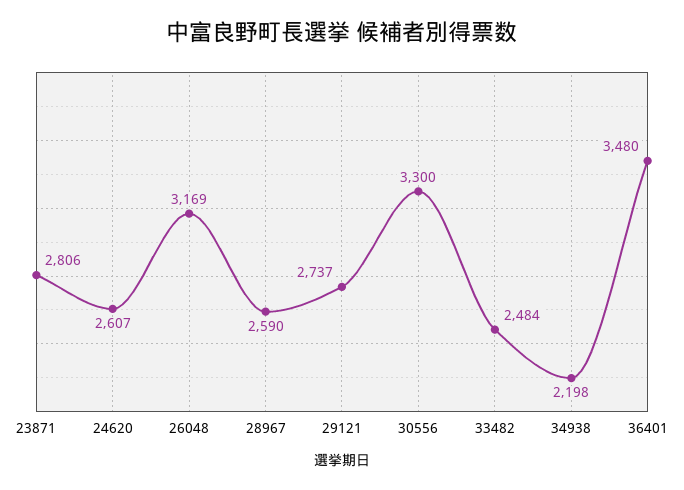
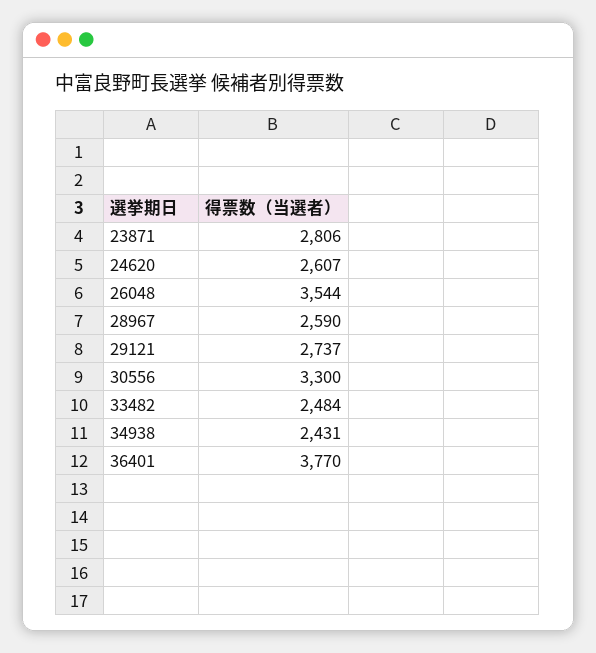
  {
    "23871": 2806,
    "24620": 2607,
-   "26048": 3169,
+   "26048": 3544,
    "28967": 2590,
    "29121": 2737,
    "30556": 3300,
    "33482": 2484,
-   "34938": 2198,
+   "34938": 2431,
-   "36401": 3480
+   "36401": 3770
  }

